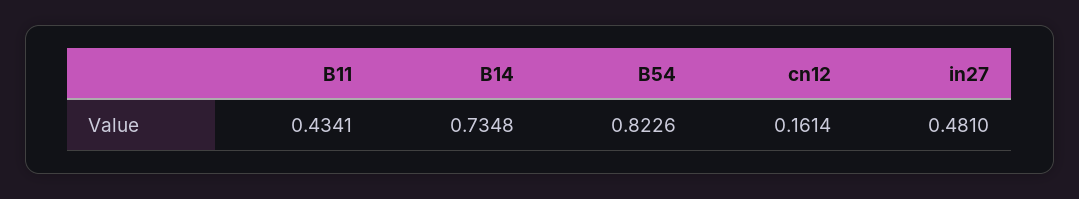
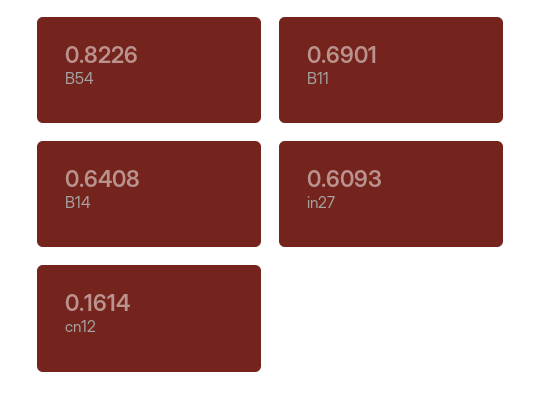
  {
-   "B11": 0.4341,
+   "B11": 0.6901,
-   "B14": 0.7348,
+   "B14": 0.6408,
    "B54": 0.8226,
    "cn12": 0.1614,
-   "in27": 0.481
+   "in27": 0.6093
  }

